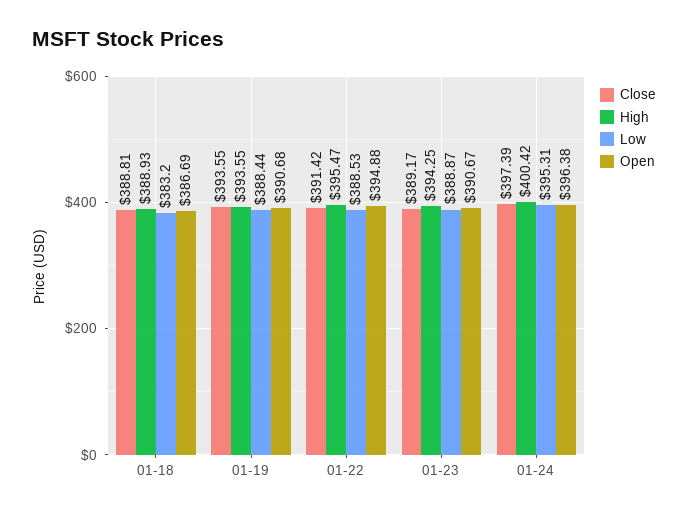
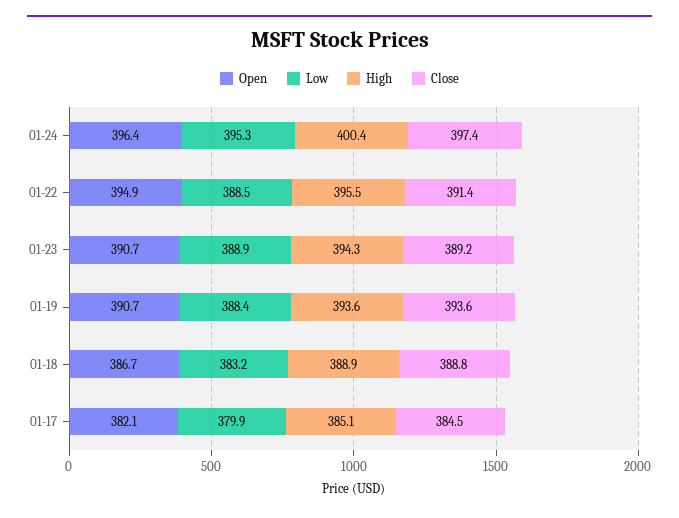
  {
    "Close": {
      "01-18": 388.81,
      "01-19": 393.55,
      "01-22": 391.42,
      "01-23": 389.17,
-     "01-24": 397.39
+     "01-24": 397.39,
+     "01-17": 384.5
    },
    "High": {
      "01-18": 388.93,
      "01-19": 393.55,
      "01-22": 395.47,
      "01-23": 394.25,
-     "01-24": 400.42
+     "01-24": 400.42,
+     "01-17": 385.1
    },
    "Low": {
      "01-18": 383.2,
      "01-19": 388.44,
      "01-22": 388.53,
      "01-23": 388.87,
-     "01-24": 395.31
+     "01-24": 395.31,
+     "01-17": 379.9
    },
    "Open": {
      "01-18": 386.69,
      "01-19": 390.68,
      "01-22": 394.88,
      "01-23": 390.67,
-     "01-24": 396.38
+     "01-24": 396.38,
+     "01-17": 382.1
    }
  }

